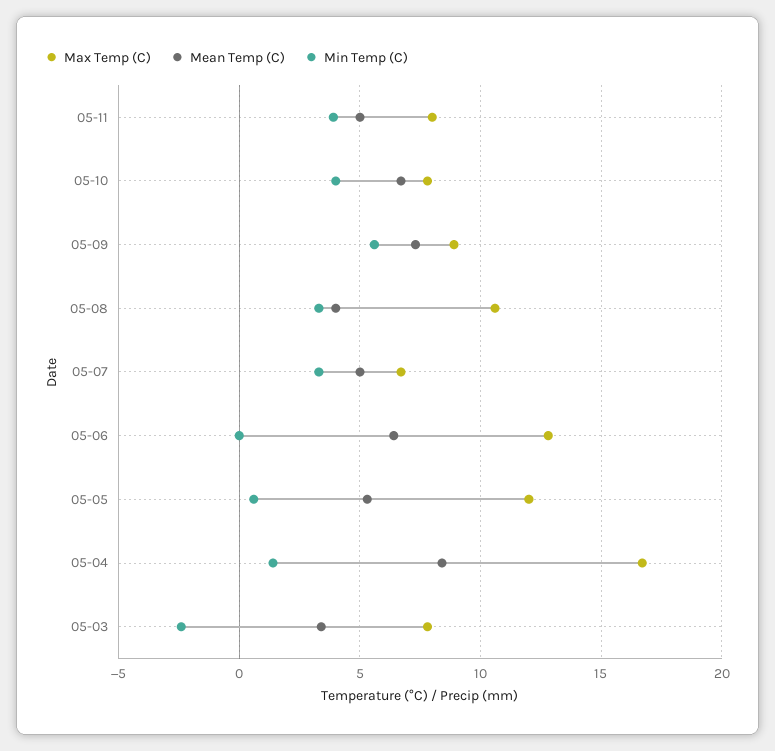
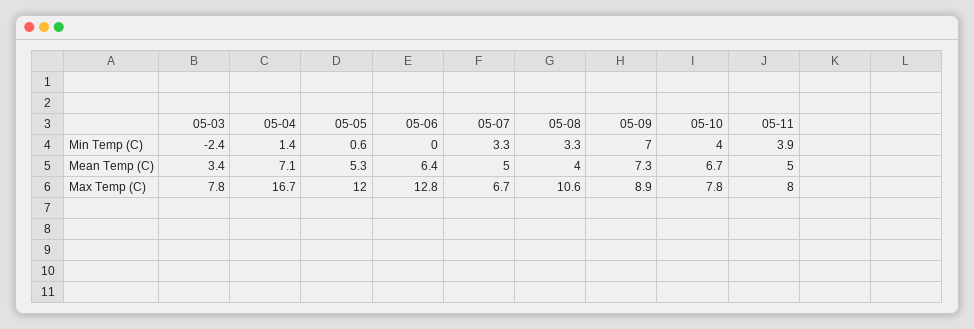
  {
    "Max Temp (C)": {
      "05-11": 8,
      "05-10": 7.8,
      "05-09": 8.9,
      "05-08": 10.6,
      "05-07": 6.7,
      "05-06": 12.8,
      "05-05": 12,
      "05-04": 16.7,
      "05-03": 7.8
    },
    "Mean Temp (C)": {
      "05-11": 5,
      "05-10": 6.7,
      "05-09": 7.3,
      "05-08": 4,
      "05-07": 5,
      "05-06": 6.4,
      "05-05": 5.3,
-     "05-04": 8.5,
+     "05-04": 7.1,
      "05-03": 3.4
    },
    "Min Temp (C)": {
      "05-11": 3.9,
      "05-10": 4,
-     "05-09": 5.5,
+     "05-09": 7,
      "05-08": 3.3,
      "05-07": 3.3,
      "05-06": 0,
      "05-05": 0.6,
      "05-04": 1.4,
      "05-03": -2.4
    }
  }

